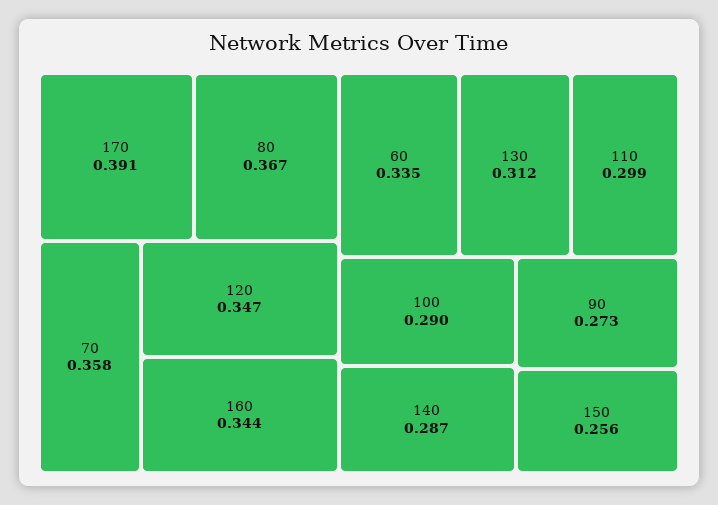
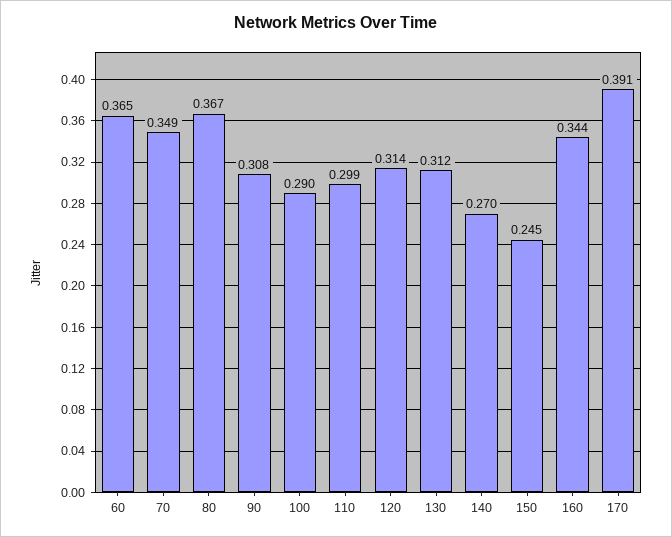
  {
    "170": 0.391,
    "80": 0.367,
-   "70": 0.358,
+   "70": 0.349,
-   "120": 0.347,
+   "120": 0.314,
    "160": 0.344,
-   "60": 0.335,
+   "60": 0.365,
    "130": 0.312,
    "110": 0.299,
    "100": 0.29,
-   "140": 0.287,
+   "140": 0.27,
-   "90": 0.273,
+   "90": 0.308,
-   "150": 0.256
+   "150": 0.245
  }

